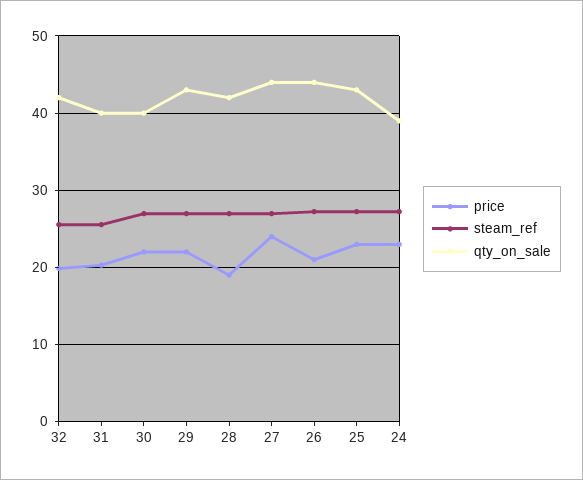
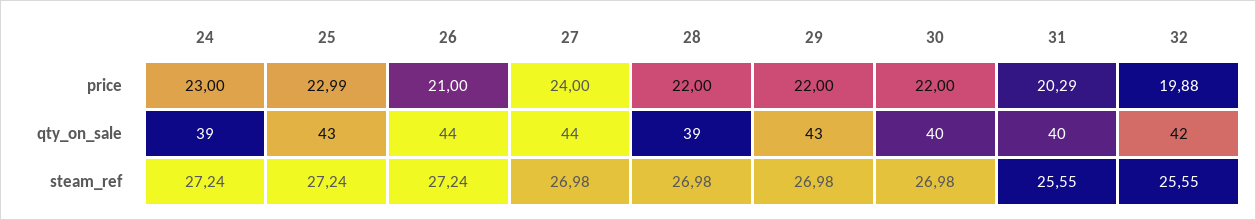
  {
    "price": {
      "32": 19.88,
      "31": 20.29,
      "30": 22,
      "29": 22,
-     "28": 19,
+     "28": 22,
      "27": 24,
      "26": 21,
      "25": 22.99,
      "24": 23
    },
    "steam_ref": {
      "32": 25.55,
      "31": 25.55,
      "30": 26.98,
      "29": 26.98,
      "28": 26.98,
      "27": 26.98,
      "26": 27.24,
      "25": 27.24,
      "24": 27.24
    },
    "qty_on_sale": {
      "32": 42,
      "31": 40,
      "30": 40,
      "29": 43,
-     "28": 42,
+     "28": 39,
      "27": 44,
      "26": 44,
      "25": 43,
      "24": 39
    }
  }

